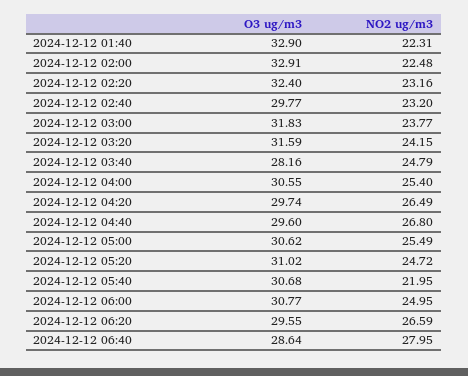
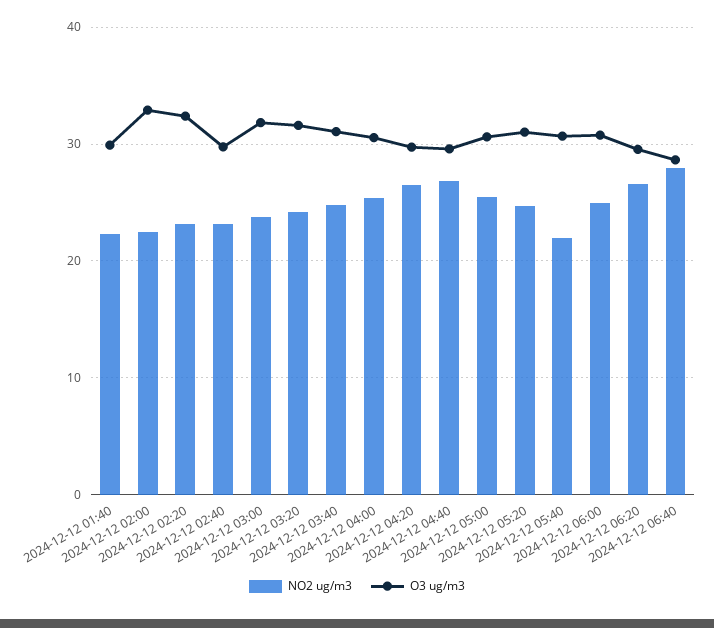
  {
    "O3 ug/m3": {
-     "2024-12-12 01:40": 32.9,
+     "2024-12-12 01:40": 30,
      "2024-12-12 02:00": 32.91,
      "2024-12-12 02:20": 32.4,
      "2024-12-12 02:40": 29.77,
      "2024-12-12 03:00": 31.83,
      "2024-12-12 03:20": 31.59,
-     "2024-12-12 03:40": 28.16,
+     "2024-12-12 03:40": 31,
      "2024-12-12 04:00": 30.55,
      "2024-12-12 04:20": 29.74,
      "2024-12-12 04:40": 29.6,
      "2024-12-12 05:00": 30.62,
      "2024-12-12 05:20": 31.02,
      "2024-12-12 05:40": 30.68,
      "2024-12-12 06:00": 30.77,
      "2024-12-12 06:20": 29.55,
      "2024-12-12 06:40": 28.64
    },
    "NO2 ug/m3": {
      "2024-12-12 01:40": 22.31,
      "2024-12-12 02:00": 22.48,
      "2024-12-12 02:20": 23.16,
      "2024-12-12 02:40": 23.2,
      "2024-12-12 03:00": 23.77,
      "2024-12-12 03:20": 24.15,
      "2024-12-12 03:40": 24.79,
      "2024-12-12 04:00": 25.4,
      "2024-12-12 04:20": 26.49,
      "2024-12-12 04:40": 26.8,
      "2024-12-12 05:00": 25.49,
      "2024-12-12 05:20": 24.72,
      "2024-12-12 05:40": 21.95,
      "2024-12-12 06:00": 24.95,
      "2024-12-12 06:20": 26.59,
      "2024-12-12 06:40": 27.95
    }
  }

